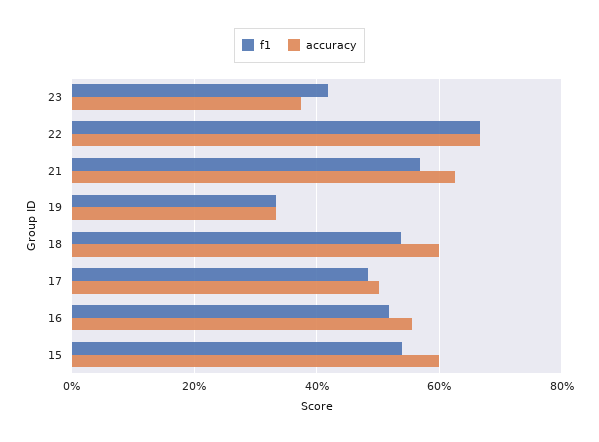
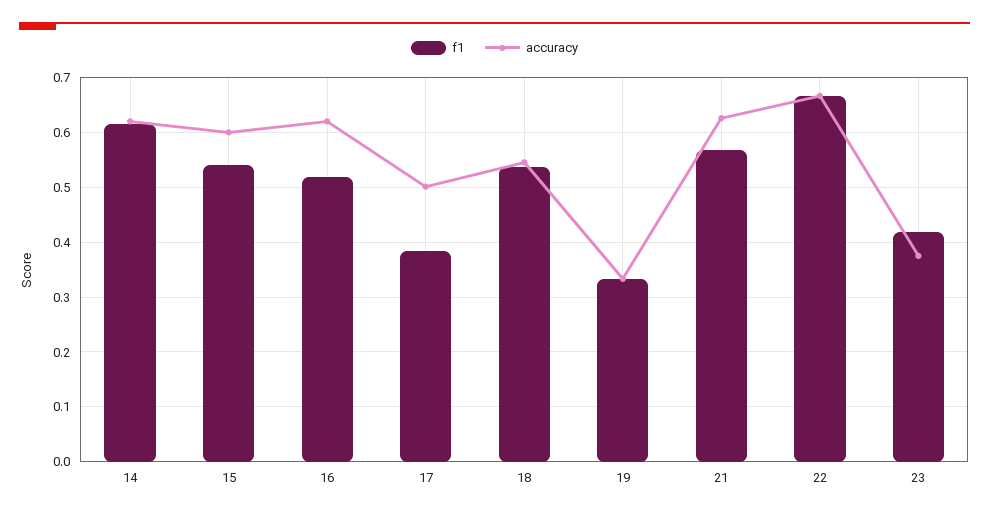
  {
    "f1": {
      "23": 0.42,
      "22": 0.66,
      "21": 0.56,
      "19": 0.34,
      "18": 0.54,
-     "17": 0.48,
+     "17": 0.38,
      "16": 0.52,
-     "15": 0.54
+     "15": 0.54,
+     "14": 0.62
    },
    "accuracy": {
      "23": 0.38,
      "22": 0.66,
      "21": 0.62,
      "19": 0.34,
-     "18": 0.6,
+     "18": 0.54,
      "17": 0.5,
-     "16": 0.56,
+     "16": 0.62,
-     "15": 0.6
+     "15": 0.6,
+     "14": 0.62
    }
  }

